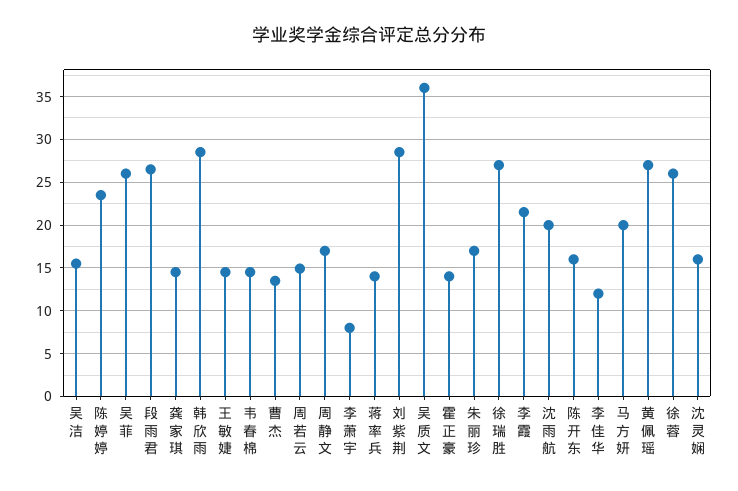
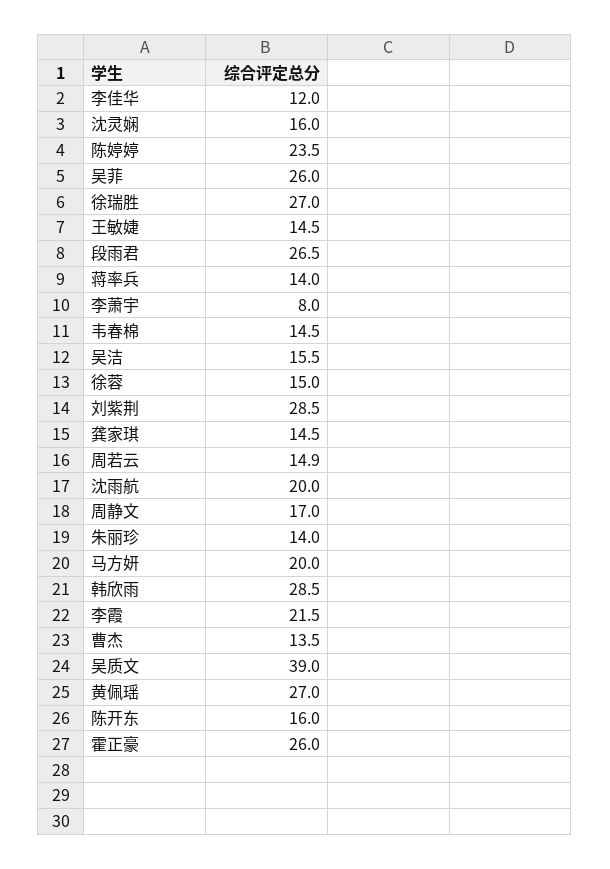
  {
    "吴洁": 15.5,
    "陈婷婷": 23.5,
    "吴菲": 26,
    "段雨君": 26.5,
    "龚家琪": 14.5,
    "韩欣雨": 28.5,
    "王敏婕": 14.5,
    "韦春棉": 14.5,
    "曹杰": 13.5,
    "周若云": 14.9,
    "周静文": 17,
    "李萧宇": 8,
    "蒋率兵": 14,
    "刘紫荆": 28.5,
-   "吴质文": 36,
+   "吴质文": 39,
-   "霍正豪": 14,
+   "霍正豪": 26,
-   "朱丽珍": 17,
+   "朱丽珍": 14,
    "徐瑞胜": 27,
    "李霞": 21.5,
    "沈雨航": 20,
    "陈开东": 16,
    "李佳华": 12,
    "马方妍": 20,
    "黄佩瑶": 27,
-   "徐蓉": 26,
+   "徐蓉": 15,
    "沈灵娴": 16
  }

